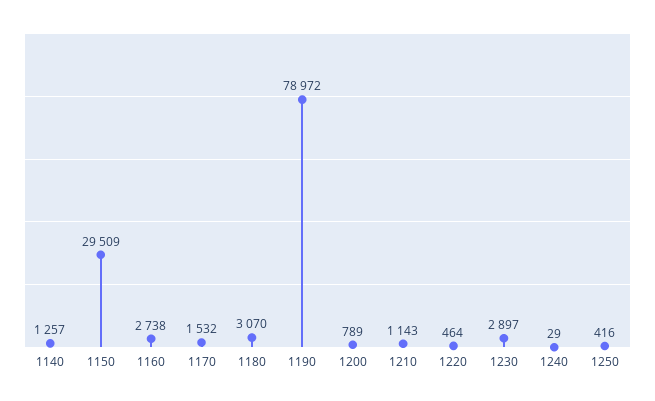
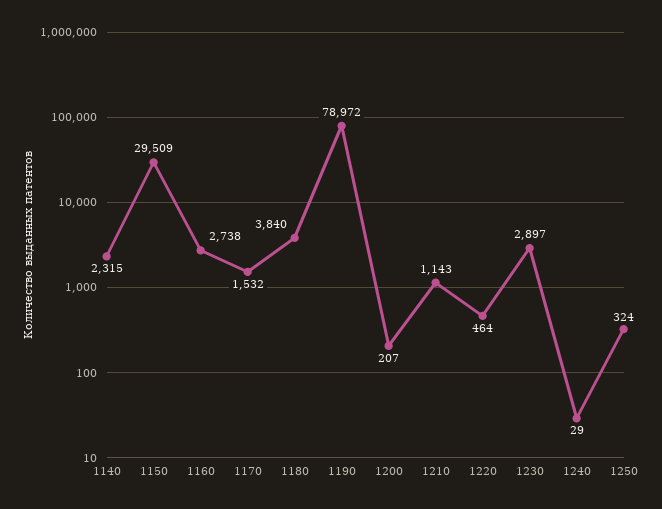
  {
-   "1140": 1257,
+   "1140": 2315,
    "1150": 29509,
    "1160": 2738,
    "1170": 1532,
-   "1180": 3070,
+   "1180": 3840,
    "1190": 78972,
-   "1200": 789,
+   "1200": 207,
    "1210": 1143,
    "1220": 464,
    "1230": 2897,
    "1240": 29,
-   "1250": 416
+   "1250": 324
  }

